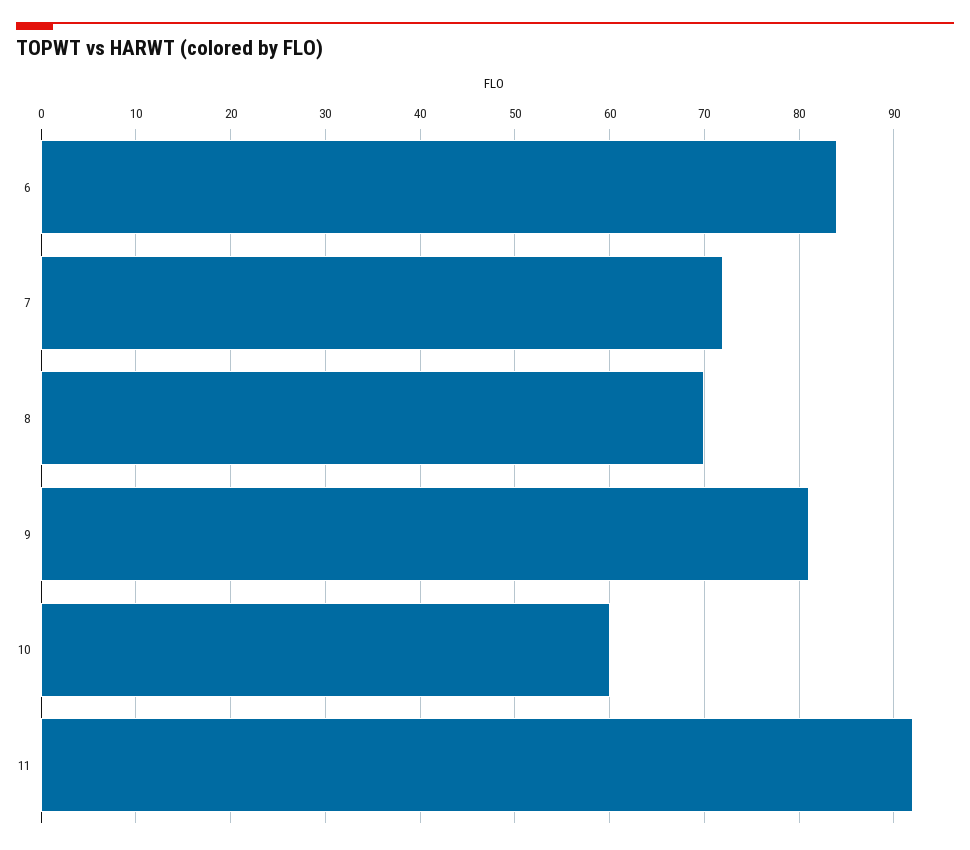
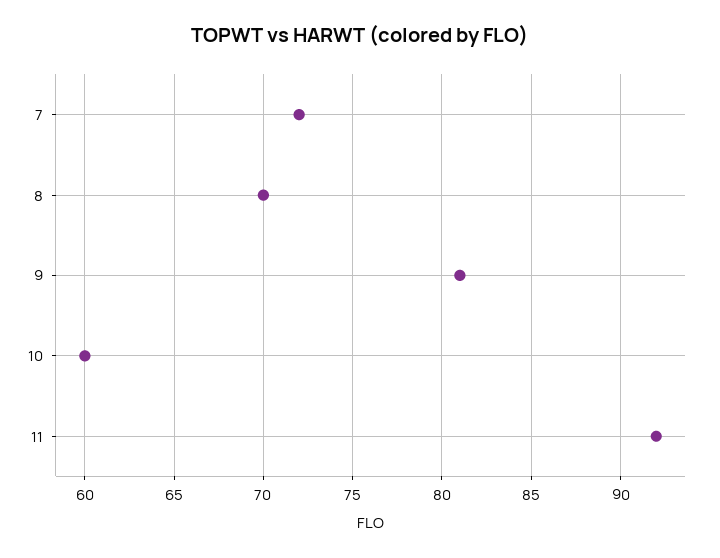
  {
-   "6": 84,
    "7": 72,
    "8": 70,
    "9": 81,
    "10": 60,
    "11": 92
  }

